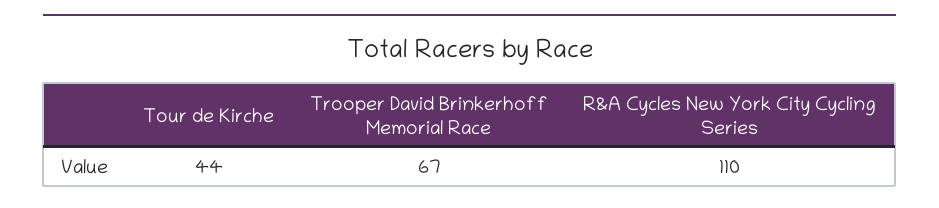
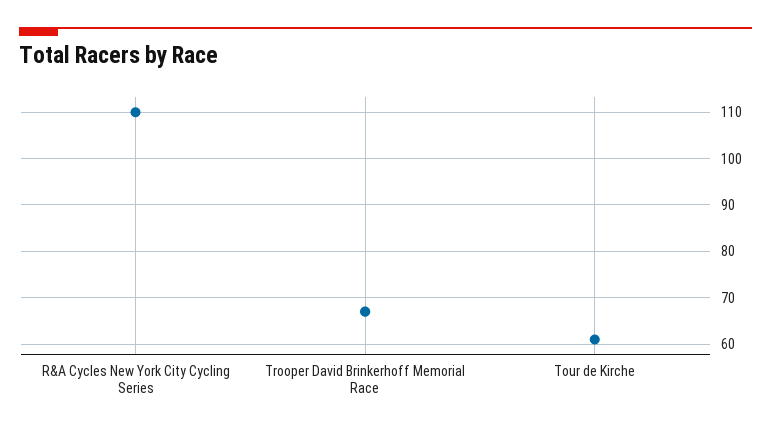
  {
-   "Tour de Kirche": 44,
+   "Tour de Kirche": 60,
    "Trooper David Brinkerhoff Memorial Race": 67,
    "R&A Cycles New York City Cycling Series": 110
  }

